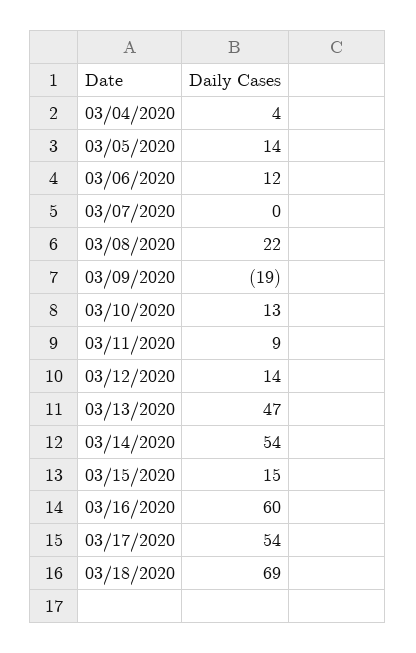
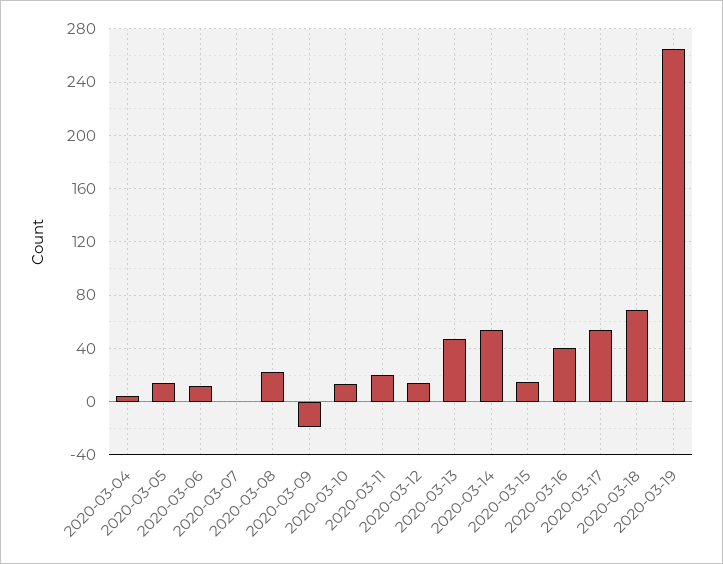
  {
    "03/04/2020": 4,
    "03/05/2020": 14,
    "03/06/2020": 12,
    "03/07/2020": 0,
    "03/08/2020": 22,
    "03/09/2020": -19,
    "03/10/2020": 13,
-   "03/11/2020": 9,
+   "03/11/2020": 20,
    "03/12/2020": 14,
    "03/13/2020": 47,
    "03/14/2020": 54,
    "03/15/2020": 15,
-   "03/16/2020": 60,
+   "03/16/2020": 40,
    "03/17/2020": 54,
-   "03/18/2020": 69
+   "03/18/2020": 69,
+   "2020-03-19": 265
  }

